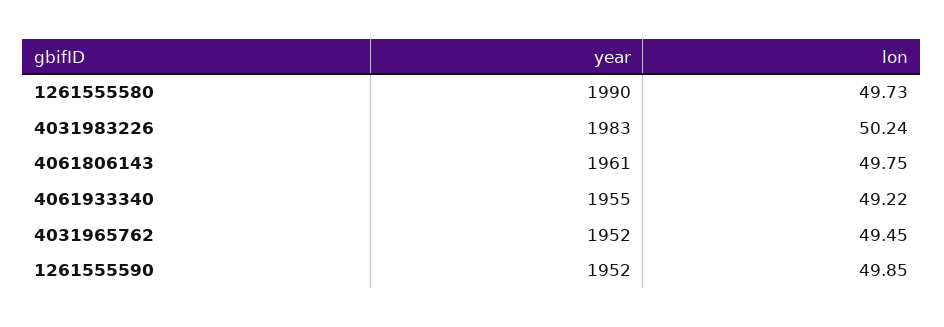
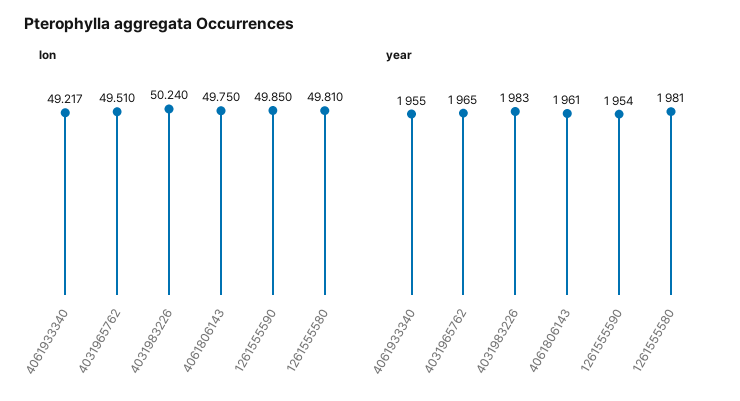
  {
    "year": {
-     "1261555580": 1990,
+     "1261555580": 1981,
      "4031983226": 1983,
      "4061806143": 1961,
      "4061933340": 1955,
-     "4031965762": 1952,
+     "4031965762": 1965,
-     "1261555590": 1952
+     "1261555590": 1954
    },
    "lon": {
-     "1261555580": 49.73,
+     "1261555580": 49.81,
      "4031983226": 50.24,
      "4061806143": 49.75,
      "4061933340": 49.217,
-     "4031965762": 49.45,
+     "4031965762": 49.51,
      "1261555590": 49.85
    }
  }

